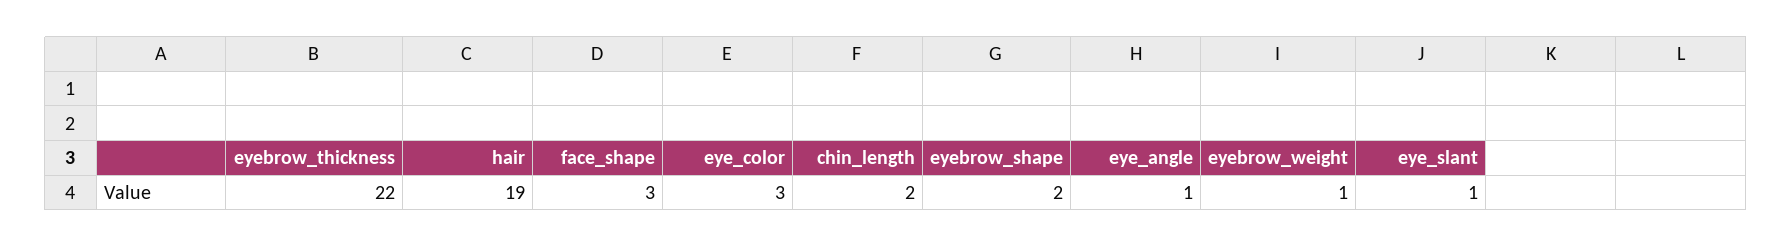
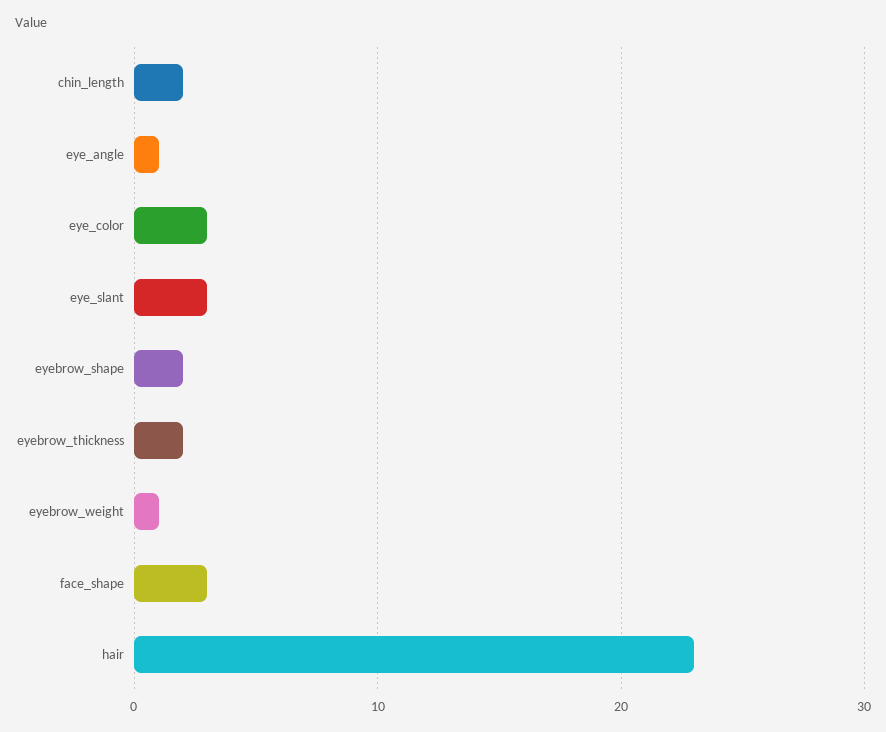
  {
-   "eyebrow_thickness": 22,
+   "eyebrow_thickness": 2,
-   "hair": 19,
+   "hair": 23,
    "face_shape": 3,
    "eye_color": 3,
    "chin_length": 2,
    "eyebrow_shape": 2,
    "eye_angle": 1,
    "eyebrow_weight": 1,
-   "eye_slant": 1
+   "eye_slant": 3
  }

